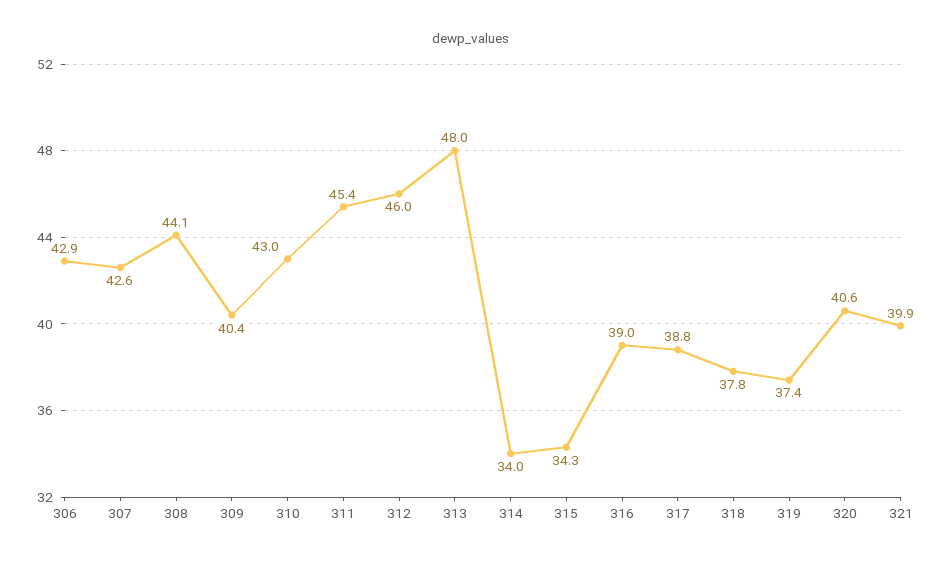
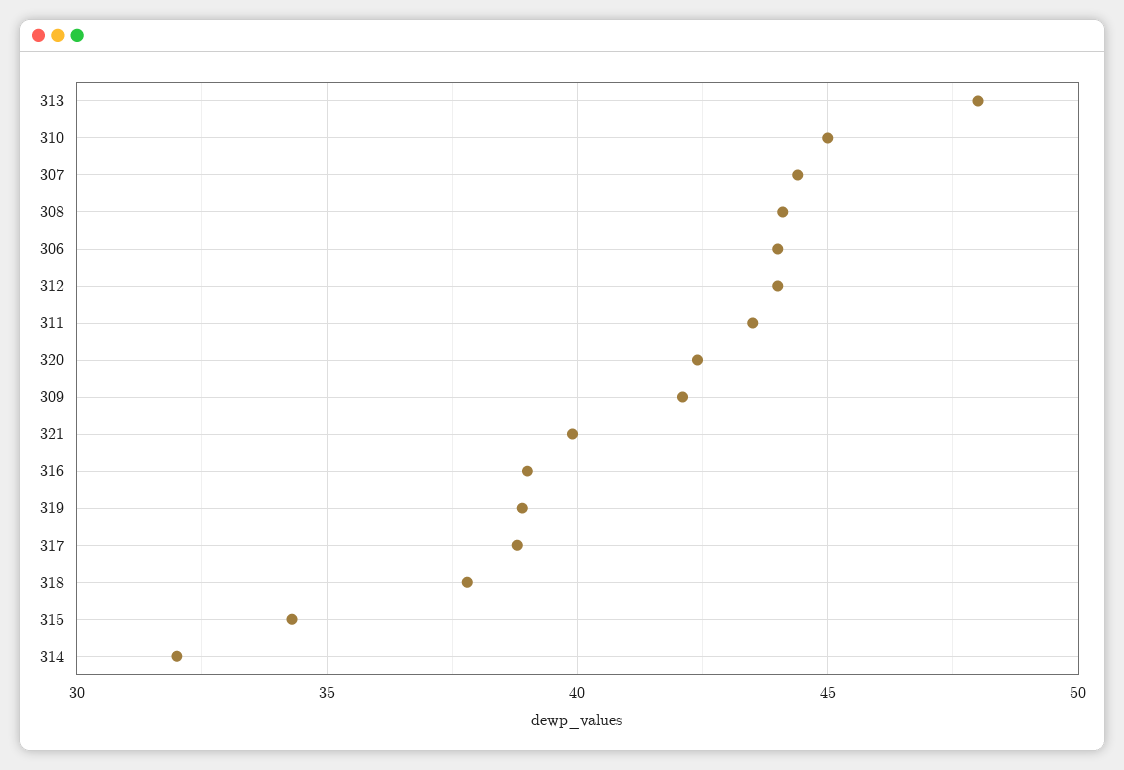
  {
-   "306": 42.9,
+   "306": 44,
-   "307": 42.6,
+   "307": 44.5,
    "308": 44.1,
-   "309": 40.4,
+   "309": 42,
-   "310": 43,
+   "310": 45,
-   "311": 45.4,
+   "311": 43.5,
-   "312": 46,
+   "312": 44,
    "313": 48,
-   "314": 34,
+   "314": 32,
    "315": 34.3,
    "316": 39,
    "317": 38.8,
    "318": 37.8,
-   "319": 37.4,
+   "319": 39,
-   "320": 40.6,
+   "320": 42.5,
    "321": 39.9
  }

